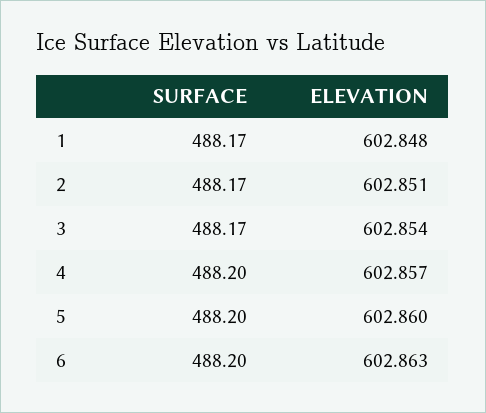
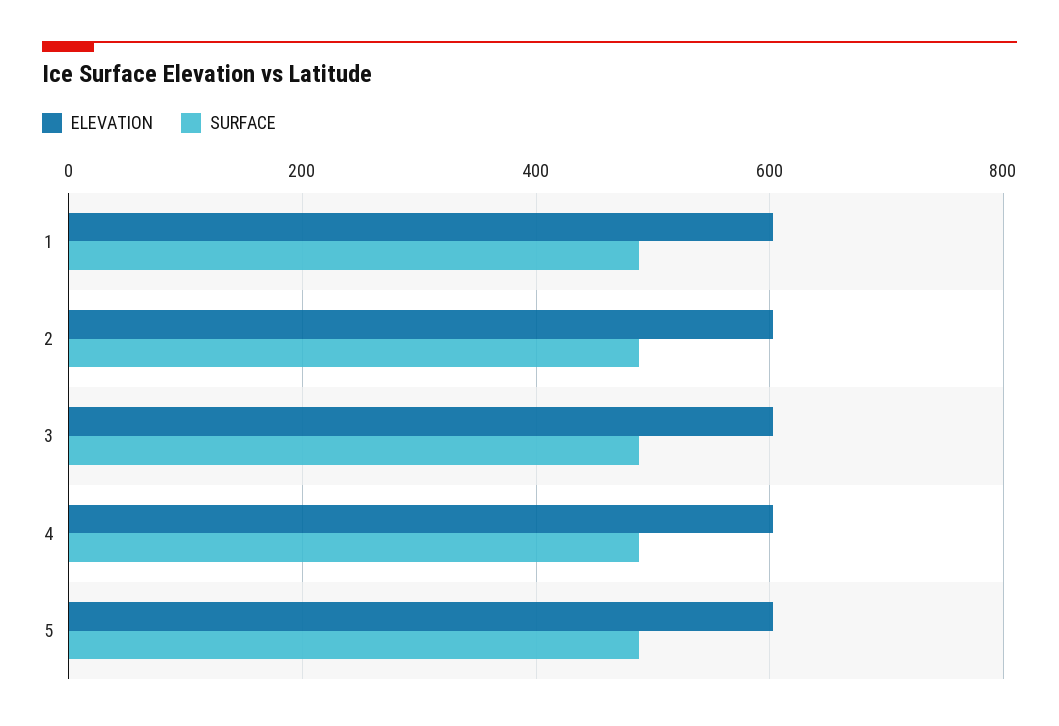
  {
    "SURFACE": {
      "1": 488.17,
      "2": 488.17,
      "3": 488.17,
      "4": 488.2,
-     "5": 488.2,
+     "5": 488.2
-     "6": 488.2
    },
    "ELEVATION": {
      "1": 602.848,
      "2": 602.851,
      "3": 602.854,
      "4": 602.857,
-     "5": 602.86,
+     "5": 602.86
-     "6": 602.863
    }
  }

